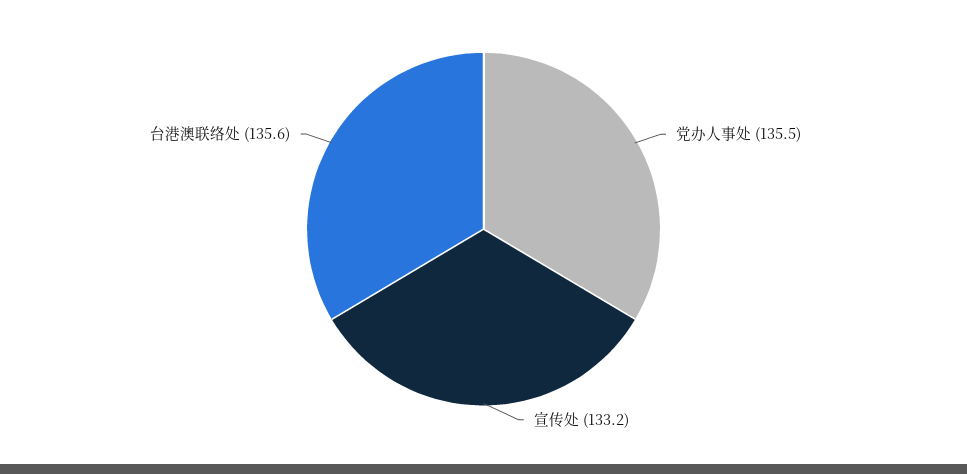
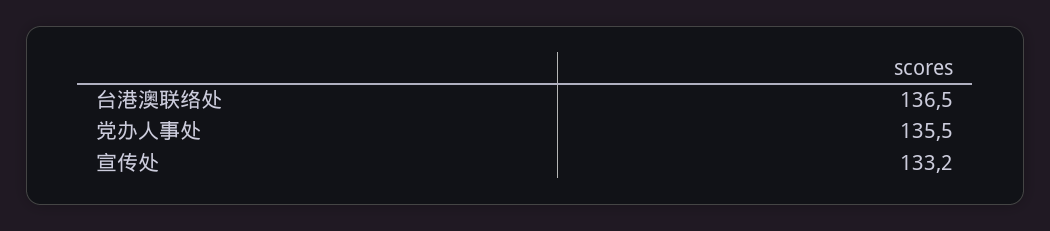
  {
    "党办人事处": 135.5,
    "宣传处": 133.2,
-   "台港澳联络处": 135.6
+   "台港澳联络处": 136.5
  }

